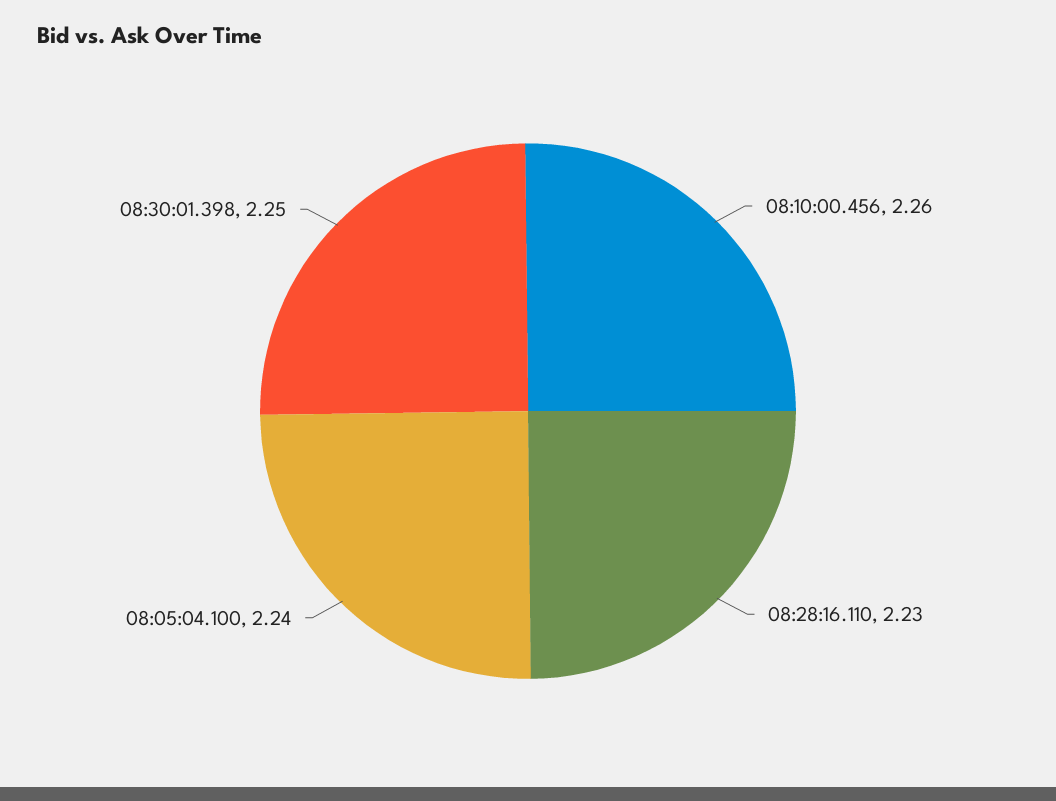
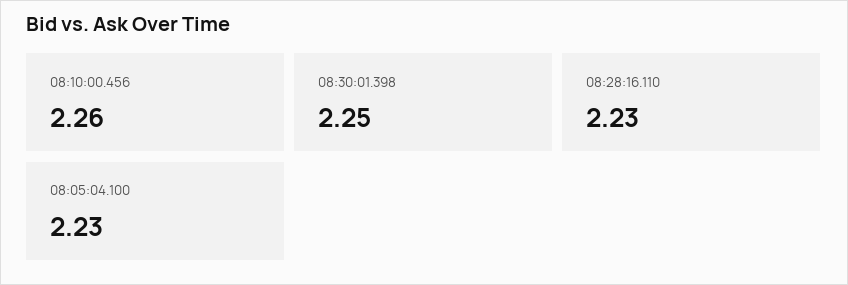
  {
    "08:10:00.456": 2.26,
    "08:28:16.110": 2.23,
-   "08:05:04.100": 2.24,
+   "08:05:04.100": 2.23,
    "08:30:01.398": 2.25
  }

